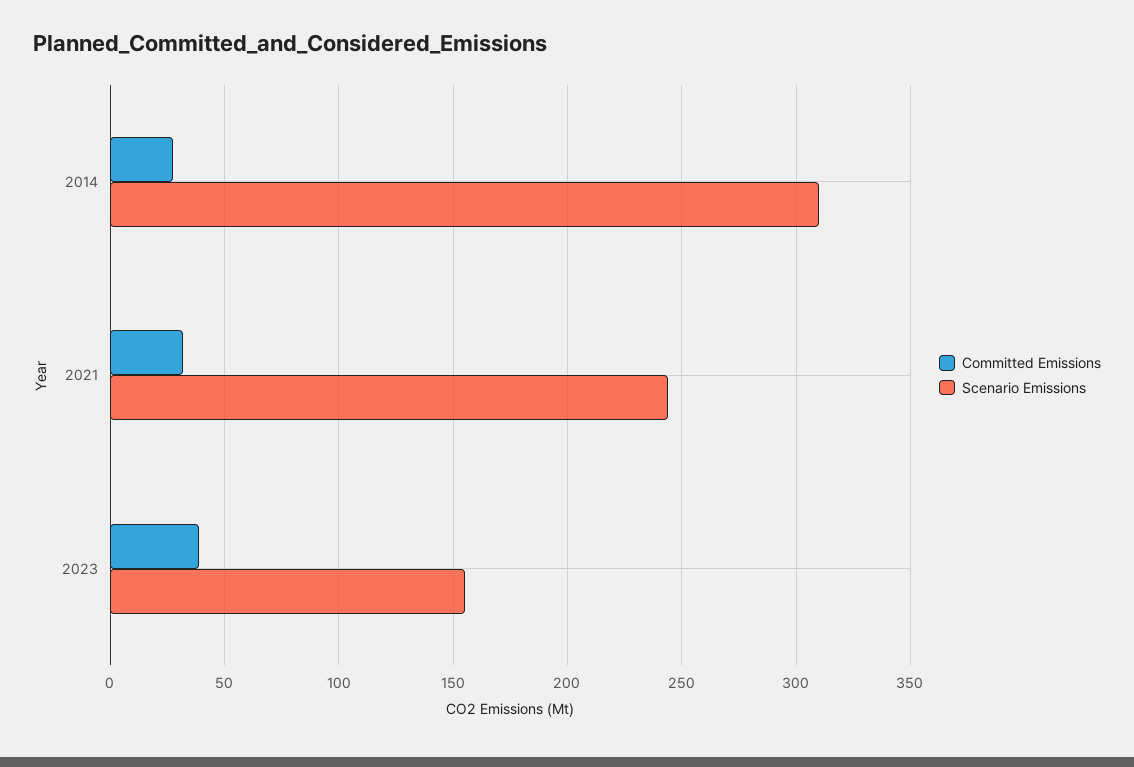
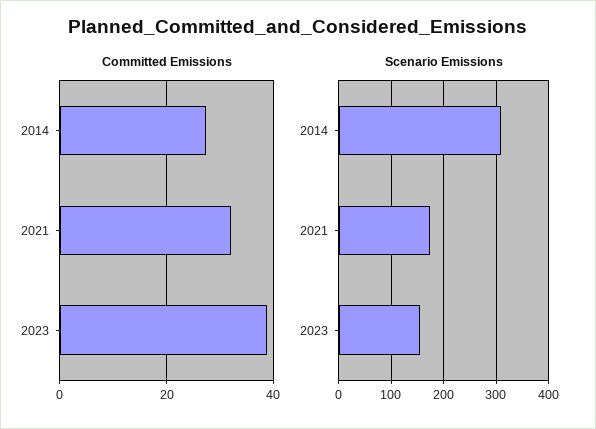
  {
    "Committed Emissions": {
      "2014": 28,
      "2021": 32,
      "2023": 38
    },
    "Scenario Emissions": {
      "2014": 310,
-     "2021": 245,
+     "2021": 180,
      "2023": 155
    }
  }

